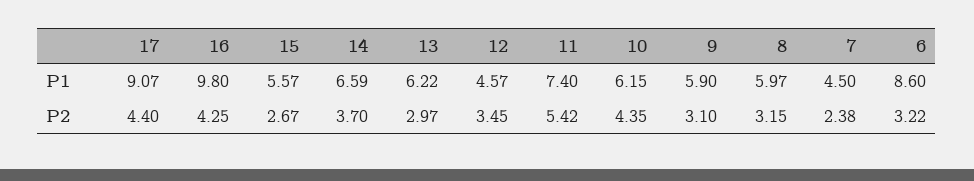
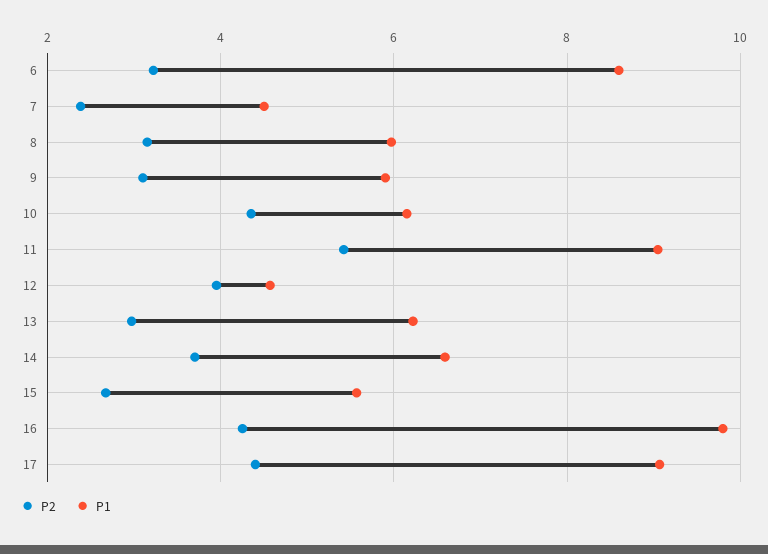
  {
    "P1": {
      "17": 9.07,
      "16": 9.8,
      "15": 5.57,
      "14": 6.59,
      "13": 6.22,
      "12": 4.57,
-     "11": 7.4,
+     "11": 9,
      "10": 6.15,
      "9": 5.9,
      "8": 5.97,
      "7": 4.5,
      "6": 8.6
    },
    "P2": {
      "17": 4.4,
      "16": 4.25,
      "15": 2.67,
      "14": 3.7,
      "13": 2.97,
-     "12": 3.45,
+     "12": 4,
      "11": 5.42,
      "10": 4.35,
      "9": 3.1,
      "8": 3.15,
      "7": 2.38,
      "6": 3.22
    }
  }

